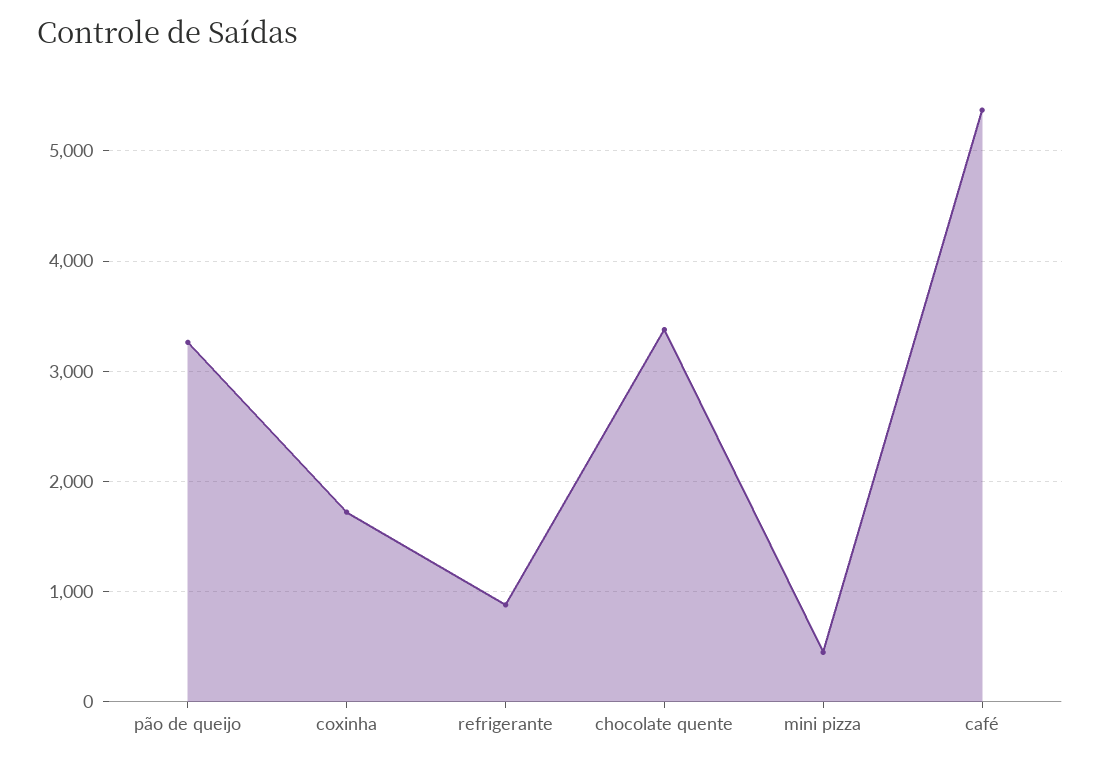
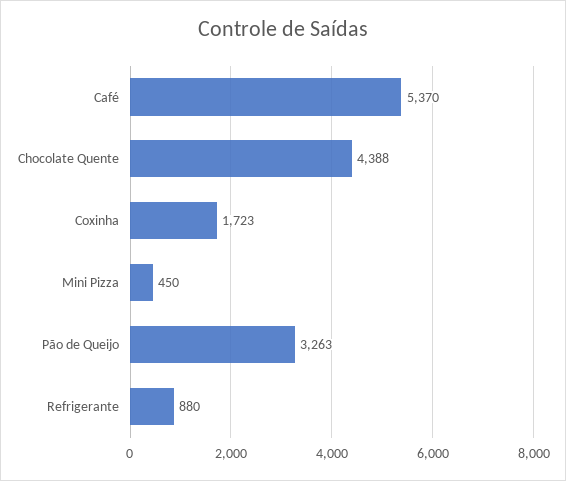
  {
    "pão de queijo": 3263,
    "coxinha": 1723,
    "refrigerante": 880,
-   "chocolate quente": 3400,
+   "chocolate quente": 4388,
    "mini pizza": 450,
    "café": 5370
  }

